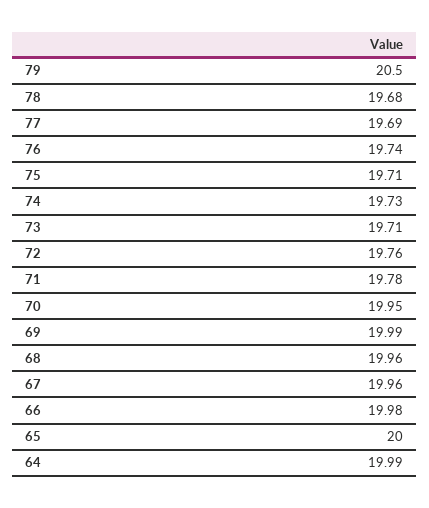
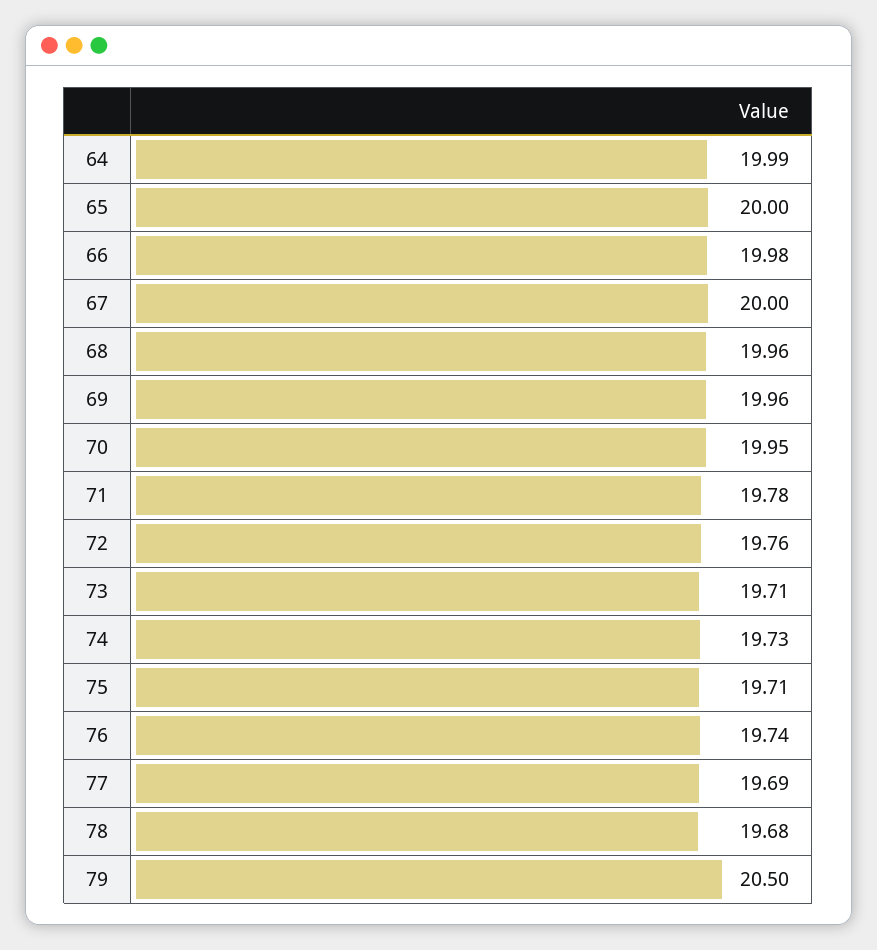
  {
    "79": 20.5,
    "78": 19.68,
    "77": 19.69,
    "76": 19.74,
    "75": 19.71,
    "74": 19.73,
    "73": 19.71,
    "72": 19.76,
    "71": 19.78,
    "70": 19.95,
-   "69": 19.99,
+   "69": 19.96,
    "68": 19.96,
-   "67": 19.96,
+   "67": 20,
    "66": 19.98,
    "65": 20,
    "64": 19.99
  }

